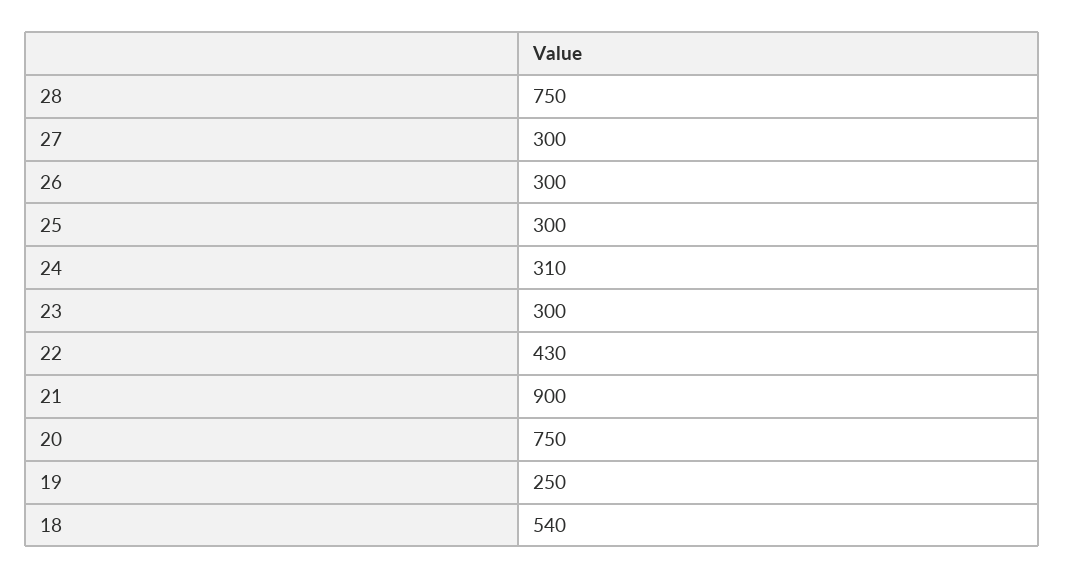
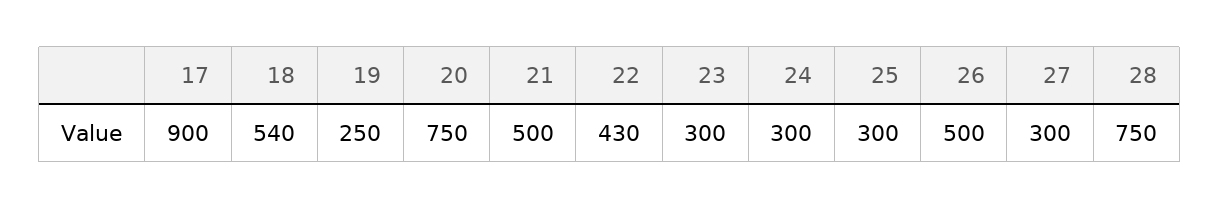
  {
    "28": 750,
    "27": 300,
-   "26": 300,
+   "26": 500,
    "25": 300,
-   "24": 310,
+   "24": 300,
    "23": 300,
    "22": 430,
-   "21": 900,
+   "21": 500,
    "20": 750,
    "19": 250,
-   "18": 540
+   "18": 540,
+   "17": 900
  }

